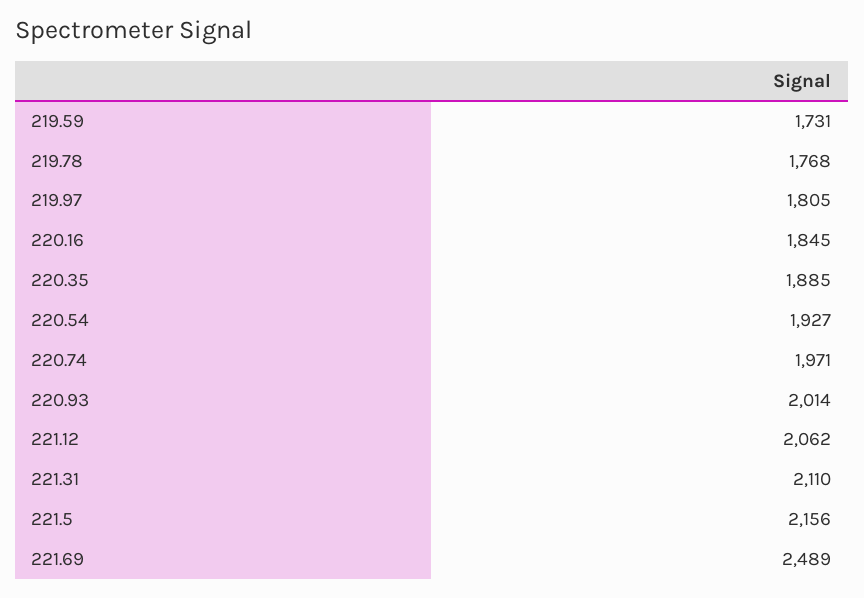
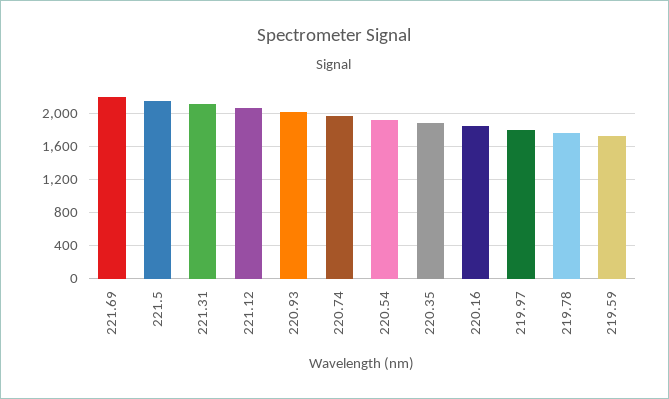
  {
    "219.59": 1731,
    "219.78": 1768,
    "219.97": 1805,
    "220.16": 1845,
    "220.35": 1885,
    "220.54": 1927,
    "220.74": 1971,
    "220.93": 2014,
    "221.12": 2062,
    "221.31": 2110,
    "221.5": 2156,
-   "221.69": 2489
+   "221.69": 2200
  }

